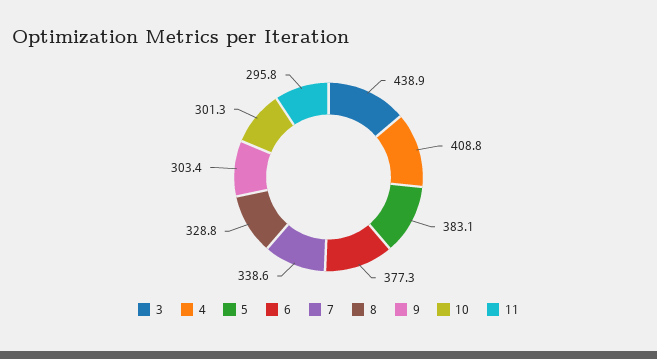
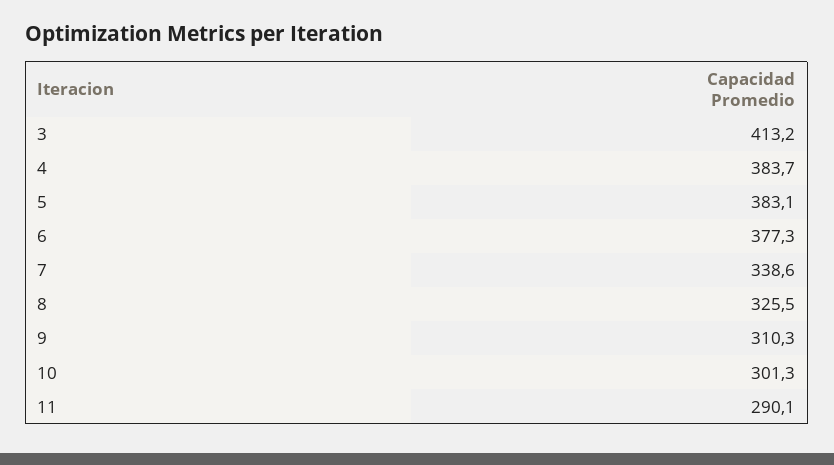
  {
-   "3": 438.9,
+   "3": 413.2,
-   "4": 408.8,
+   "4": 383.7,
    "5": 383.1,
    "6": 377.3,
    "7": 338.6,
-   "8": 328.8,
+   "8": 325.5,
-   "9": 303.4,
+   "9": 310.3,
    "10": 301.3,
-   "11": 295.8
+   "11": 290.1
  }

